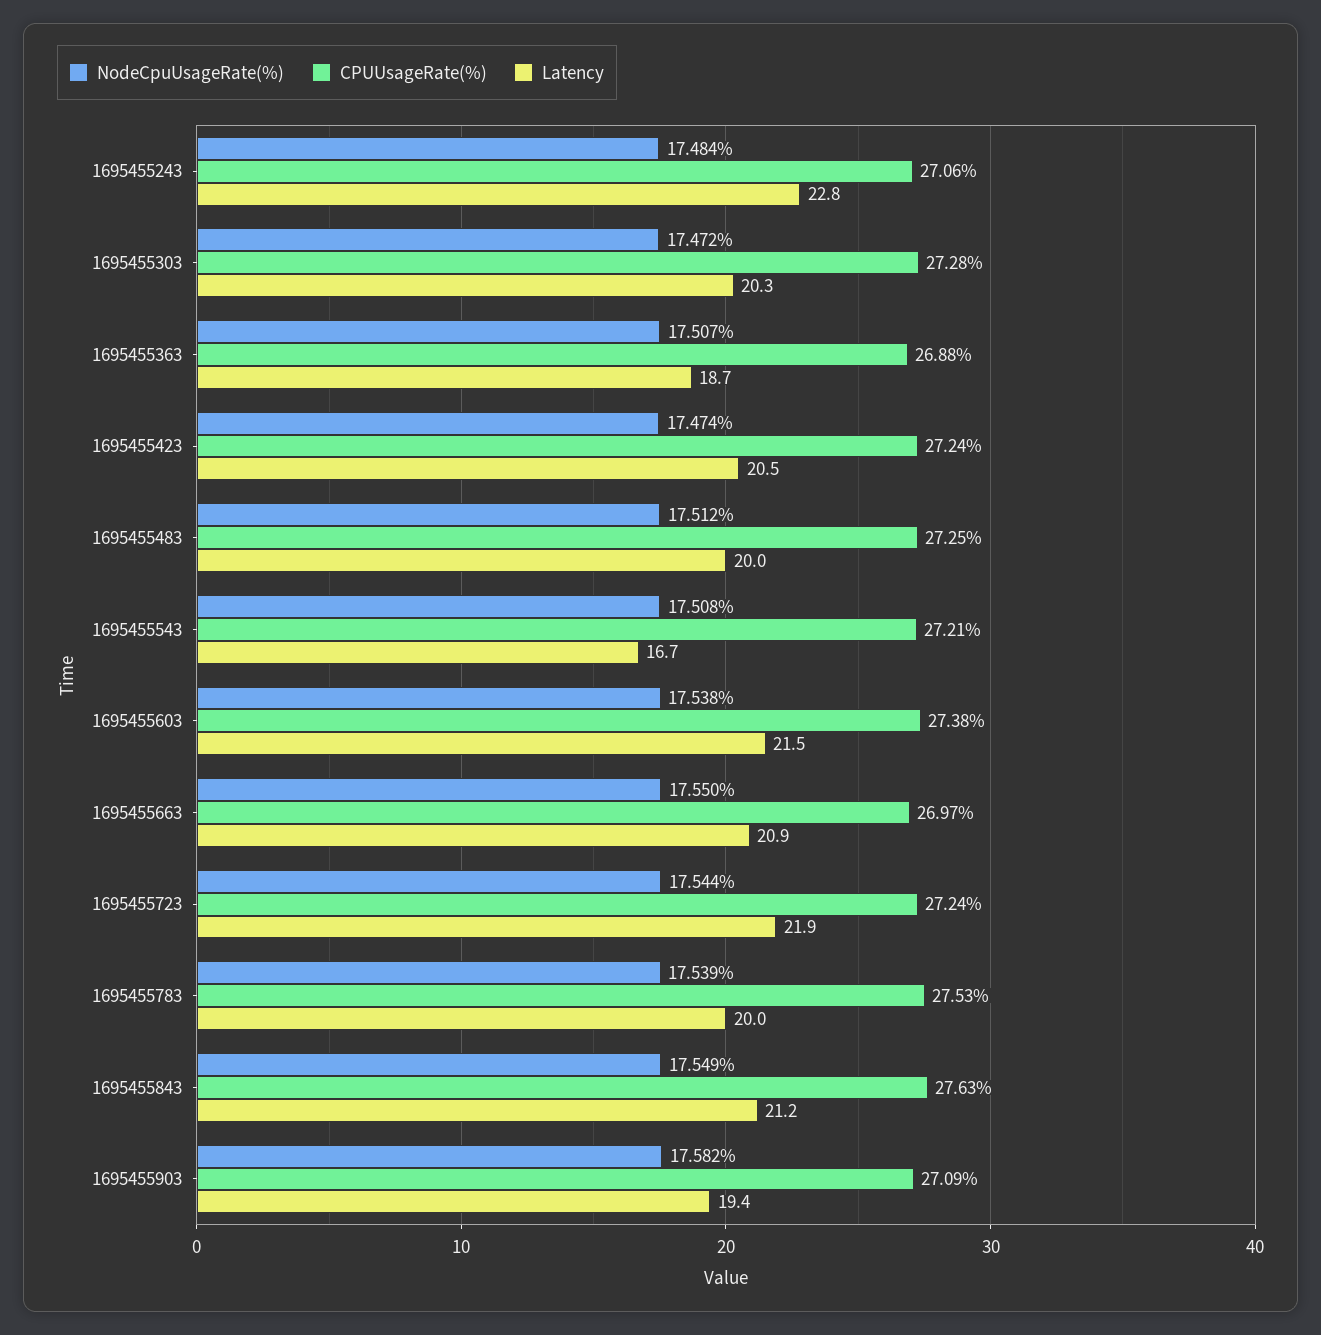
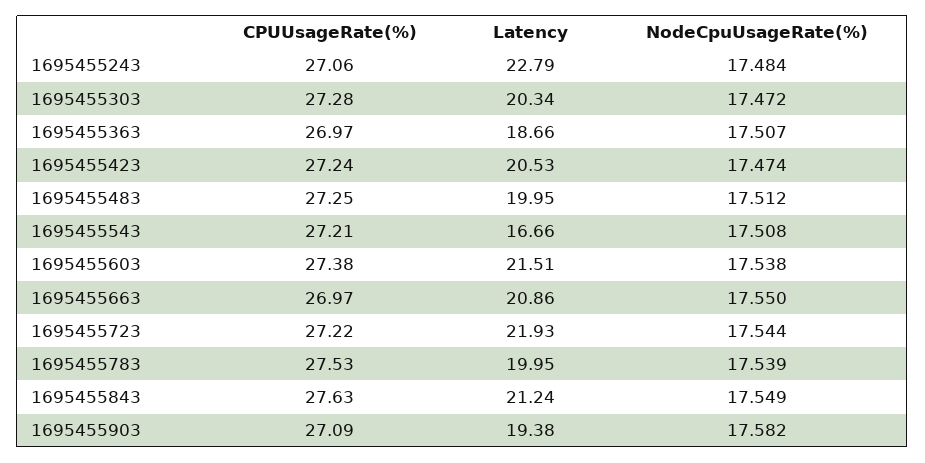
  {
    "NodeCpuUsageRate(%)": {
      "1695455243": 17.484,
      "1695455303": 17.472,
      "1695455363": 17.507,
      "1695455423": 17.474,
      "1695455483": 17.512,
      "1695455543": 17.508,
      "1695455603": 17.538,
      "1695455663": 17.55,
      "1695455723": 17.544,
      "1695455783": 17.539,
      "1695455843": 17.549,
      "1695455903": 17.582
    },
    "CPUUsageRate(%)": {
      "1695455243": 27.06,
      "1695455303": 27.28,
-     "1695455363": 26.88,
+     "1695455363": 26.97,
      "1695455423": 27.24,
      "1695455483": 27.25,
      "1695455543": 27.21,
      "1695455603": 27.38,
      "1695455663": 26.97,
-     "1695455723": 27.24,
+     "1695455723": 27.22,
      "1695455783": 27.53,
      "1695455843": 27.63,
      "1695455903": 27.09
    },
    "Latency": {
      "1695455243": 22.79,
      "1695455303": 20.34,
      "1695455363": 18.66,
      "1695455423": 20.53,
      "1695455483": 19.95,
      "1695455543": 16.66,
      "1695455603": 21.51,
      "1695455663": 20.86,
      "1695455723": 21.93,
      "1695455783": 19.95,
      "1695455843": 21.24,
      "1695455903": 19.38
    }
  }

